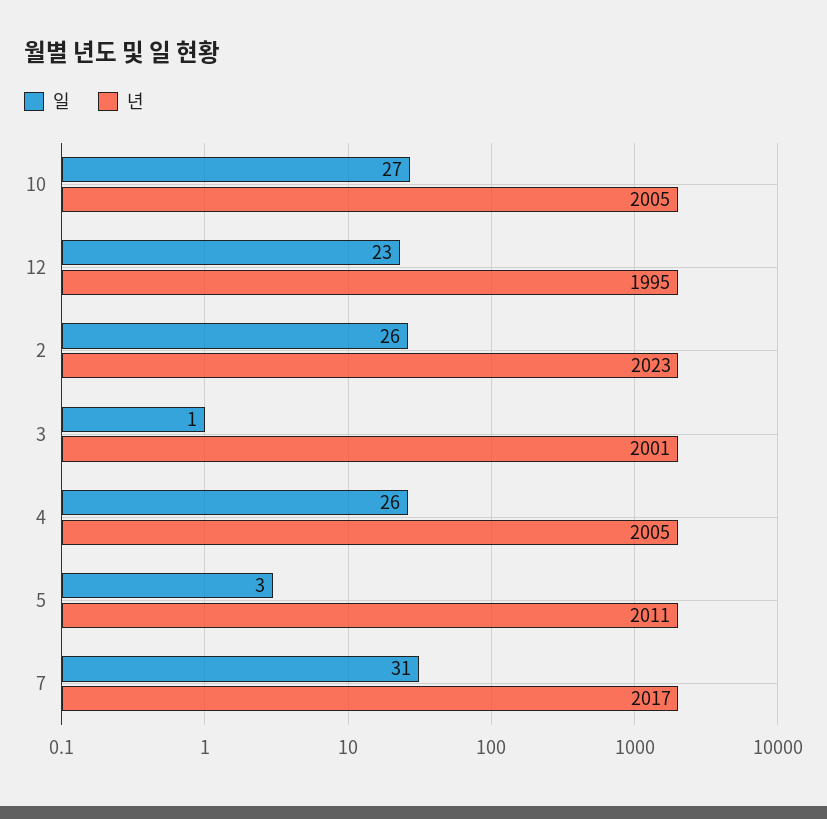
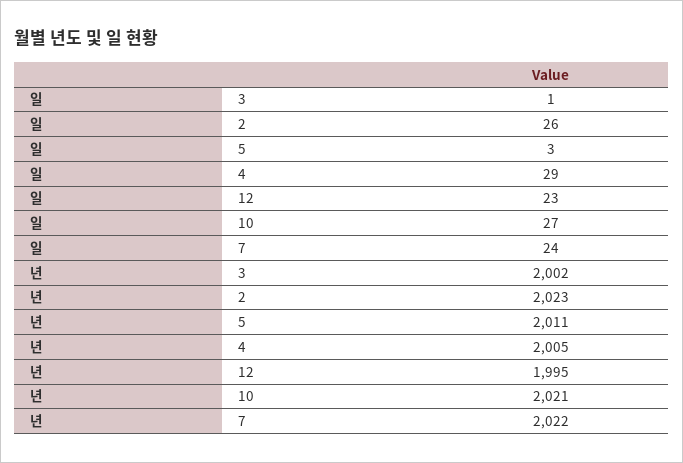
  {
    "일": {
      "10": 27,
      "12": 23,
      "2": 26,
      "3": 1,
-     "4": 26,
+     "4": 29,
      "5": 3,
-     "7": 31
+     "7": 24
    },
    "년": {
-     "10": 2005,
+     "10": 2021,
      "12": 1995,
      "2": 2023,
-     "3": 2001,
+     "3": 2002,
      "4": 2005,
      "5": 2011,
-     "7": 2017
+     "7": 2022
    }
  }

